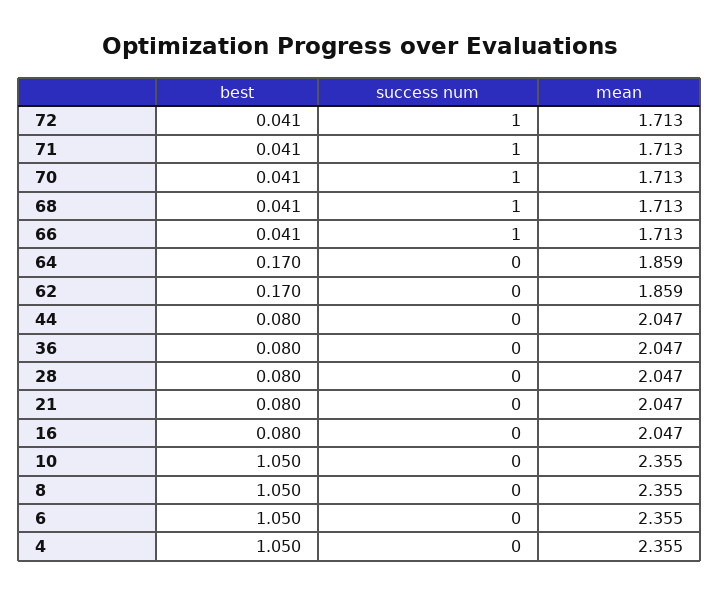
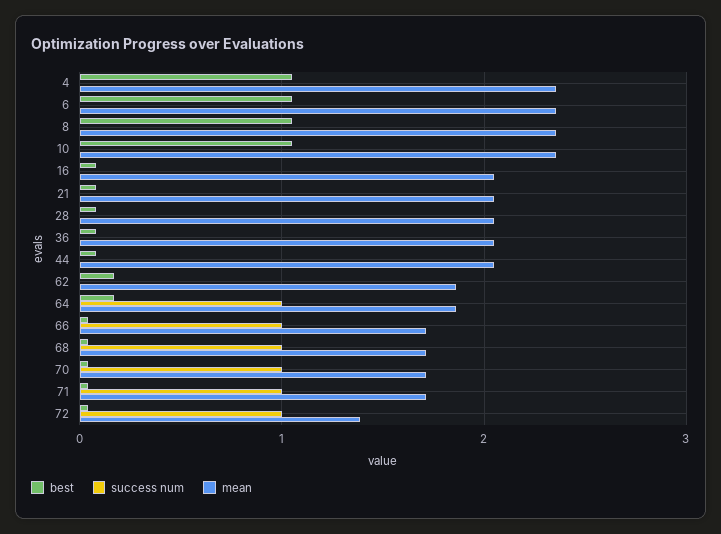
  {
    "best": {
      "72": 0.041,
      "71": 0.041,
      "70": 0.041,
      "68": 0.041,
      "66": 0.041,
      "64": 0.17,
      "62": 0.17,
      "44": 0.08,
      "36": 0.08,
      "28": 0.08,
      "21": 0.08,
      "16": 0.08,
      "10": 1.05,
      "8": 1.05,
      "6": 1.05,
      "4": 1.05
    },
    "success num": {
      "72": 1,
      "71": 1,
      "70": 1,
      "68": 1,
      "66": 1,
-     "64": 0,
+     "64": 1,
      "62": 0,
      "44": 0,
      "36": 0,
      "28": 0,
      "21": 0,
      "16": 0,
      "10": 0,
      "8": 0,
      "6": 0,
      "4": 0
    },
    "mean": {
-     "72": 1.713,
+     "72": 1.4,
      "71": 1.713,
      "70": 1.713,
      "68": 1.713,
      "66": 1.713,
      "64": 1.859,
      "62": 1.859,
      "44": 2.047,
      "36": 2.047,
      "28": 2.047,
      "21": 2.047,
      "16": 2.047,
      "10": 2.355,
      "8": 2.355,
      "6": 2.355,
      "4": 2.355
    }
  }

